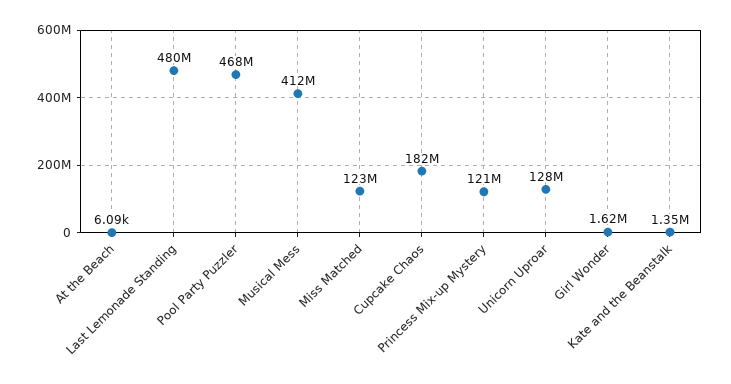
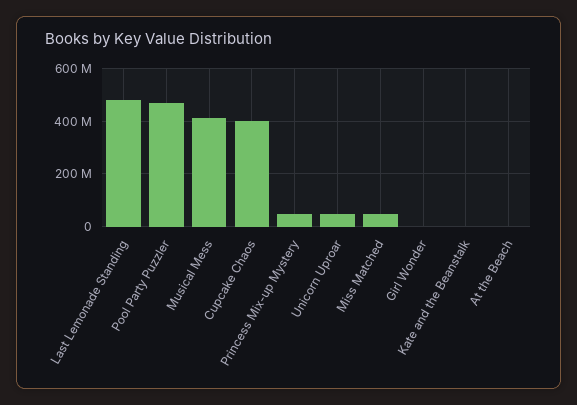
  {
    "At the Beach": 6090,
    "Last Lemonade Standing": 480000000,
    "Pool Party Puzzler": 468000000,
    "Musical Mess": 412000000,
-   "Miss Matched": 123000000,
+   "Miss Matched": 50000000,
-   "Cupcake Chaos": 182000000,
+   "Cupcake Chaos": 400000000,
-   "Princess Mix-up Mystery": 121000000,
+   "Princess Mix-up Mystery": 50000000,
-   "Unicorn Uproar": 128000000,
+   "Unicorn Uproar": 50000000,
    "Girl Wonder": 1620000,
    "Kate and the Beanstalk": 1350000
  }

